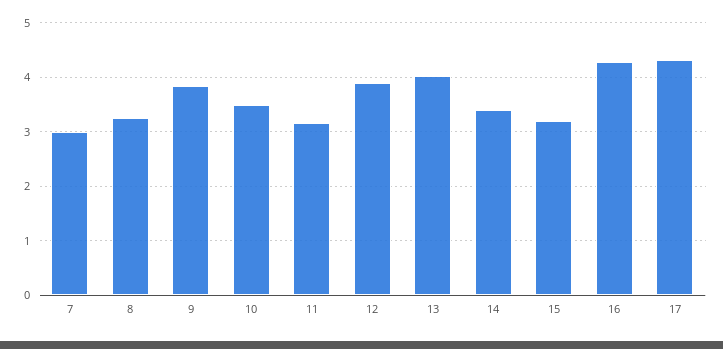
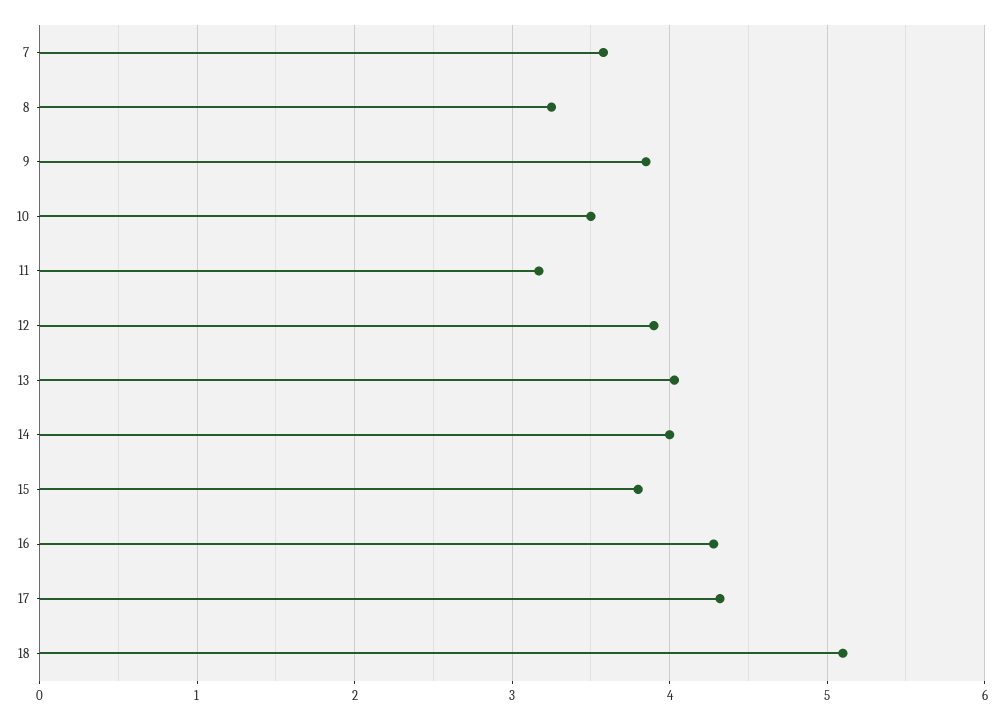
  {
-   "7": 3,
+   "7": 3.6,
    "8": 3.3,
    "9": 3.9,
    "10": 3.5,
    "11": 3.2,
    "12": 3.9,
    "13": 4,
-   "14": 3.4,
+   "14": 4,
-   "15": 3.2,
+   "15": 3.8,
    "16": 4.3,
-   "17": 4.3
+   "17": 4.3,
+   "18": 5.1
  }

